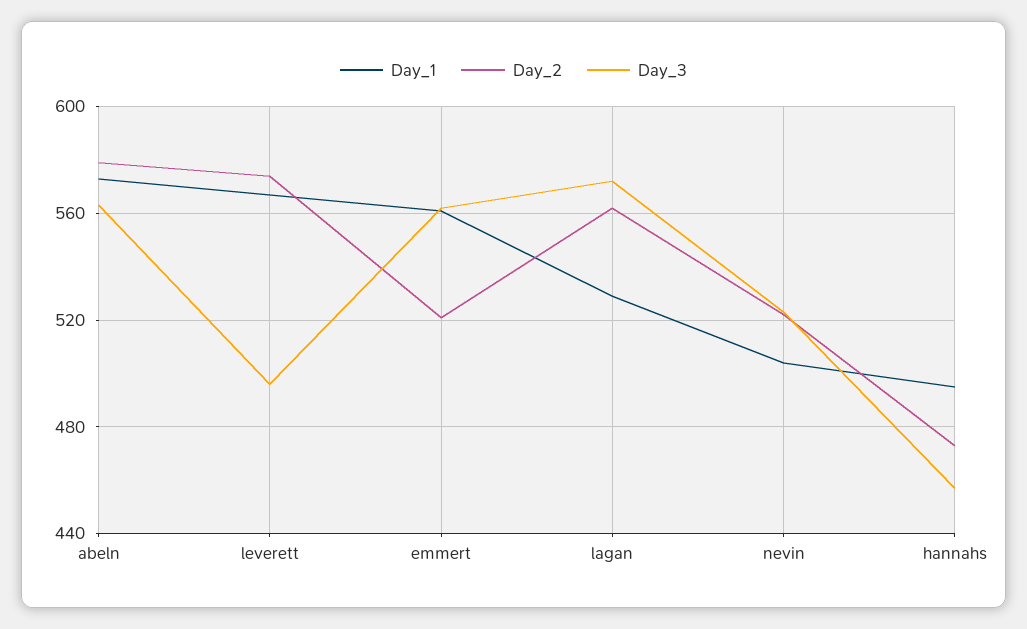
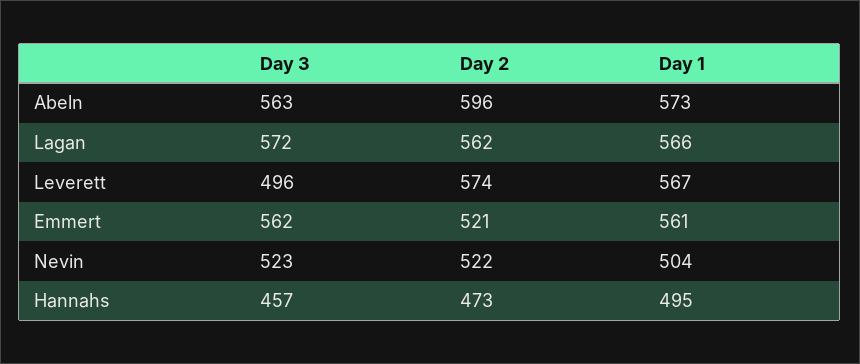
  {
    "Day_1": {
      "abeln": 573,
      "leverett": 567,
      "emmert": 561,
-     "lagan": 530,
+     "lagan": 566,
      "nevin": 504,
      "hannahs": 495
    },
    "Day_2": {
-     "abeln": 580,
+     "abeln": 596,
      "leverett": 574,
      "emmert": 521,
      "lagan": 562,
      "nevin": 522,
      "hannahs": 473
    },
    "Day_3": {
      "abeln": 563,
      "leverett": 496,
      "emmert": 562,
      "lagan": 572,
      "nevin": 523,
      "hannahs": 457
    }
  }

